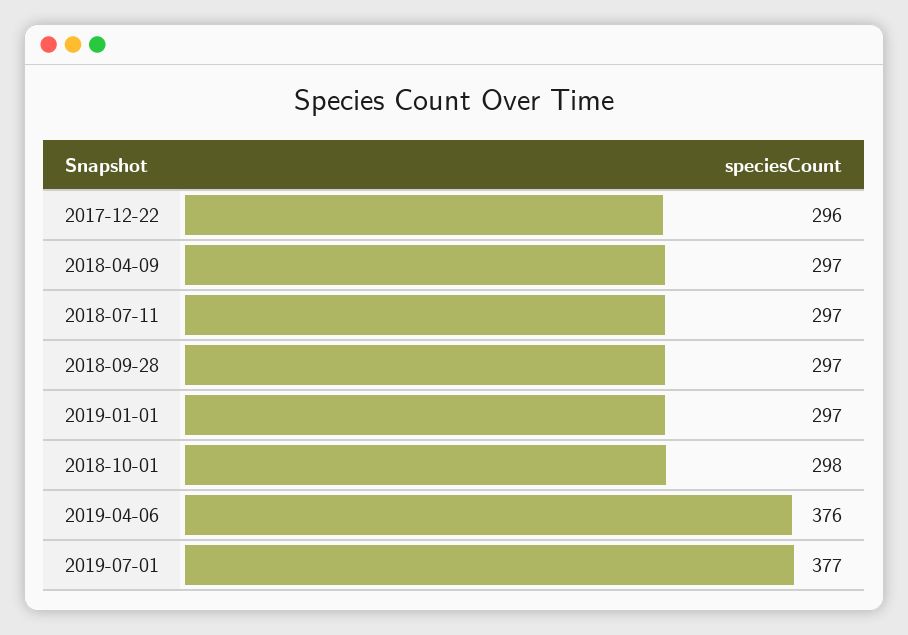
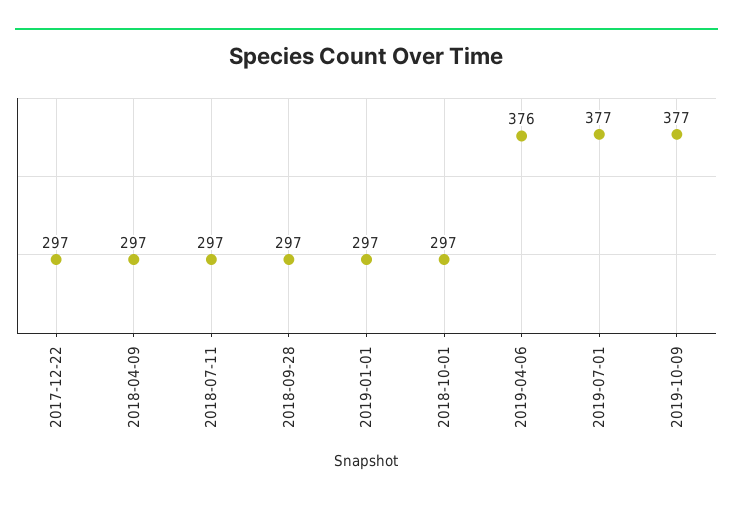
  {
-   "2017-12-22": 296,
+   "2017-12-22": 297,
    "2018-04-09": 297,
    "2018-07-11": 297,
    "2018-09-28": 297,
    "2019-01-01": 297,
-   "2018-10-01": 298,
+   "2018-10-01": 297,
    "2019-04-06": 376,
-   "2019-07-01": 377
+   "2019-07-01": 377,
+   "2019-10-09": 377
  }

